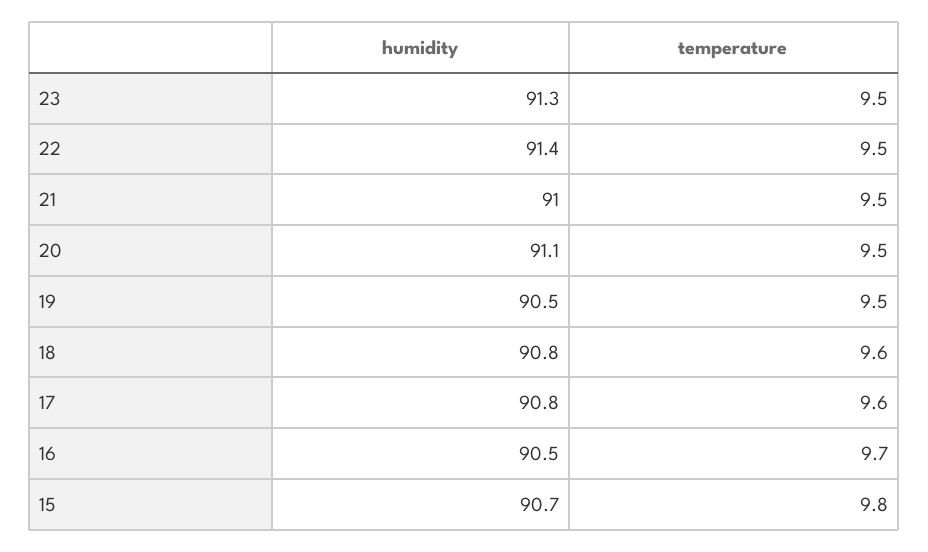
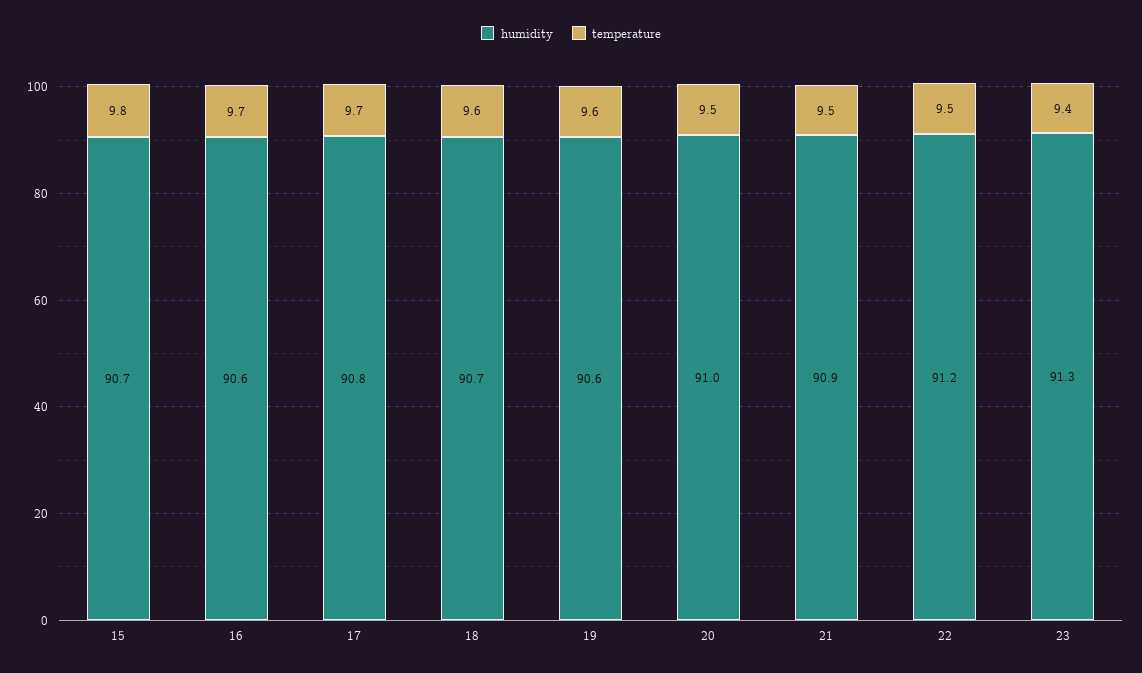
  {
    "humidity": {
      "23": 91.3,
-     "22": 91.4,
+     "22": 91.2,
-     "21": 91,
+     "21": 90.9,
-     "20": 91.1,
+     "20": 91,
-     "19": 90.5,
+     "19": 90.6,
-     "18": 90.8,
+     "18": 90.7,
      "17": 90.8,
-     "16": 90.5,
+     "16": 90.6,
      "15": 90.7
    },
    "temperature": {
-     "23": 9.5,
+     "23": 9.4,
      "22": 9.5,
      "21": 9.5,
      "20": 9.5,
-     "19": 9.5,
+     "19": 9.6,
      "18": 9.6,
-     "17": 9.6,
+     "17": 9.7,
      "16": 9.7,
      "15": 9.8
    }
  }

